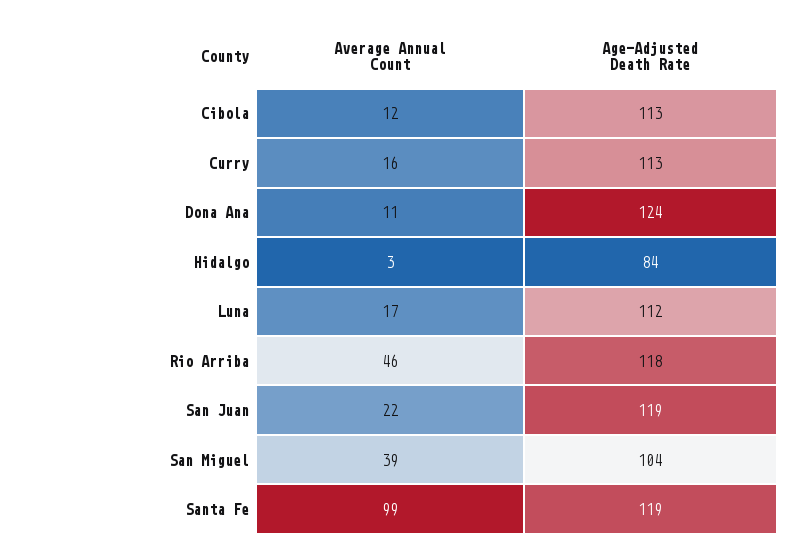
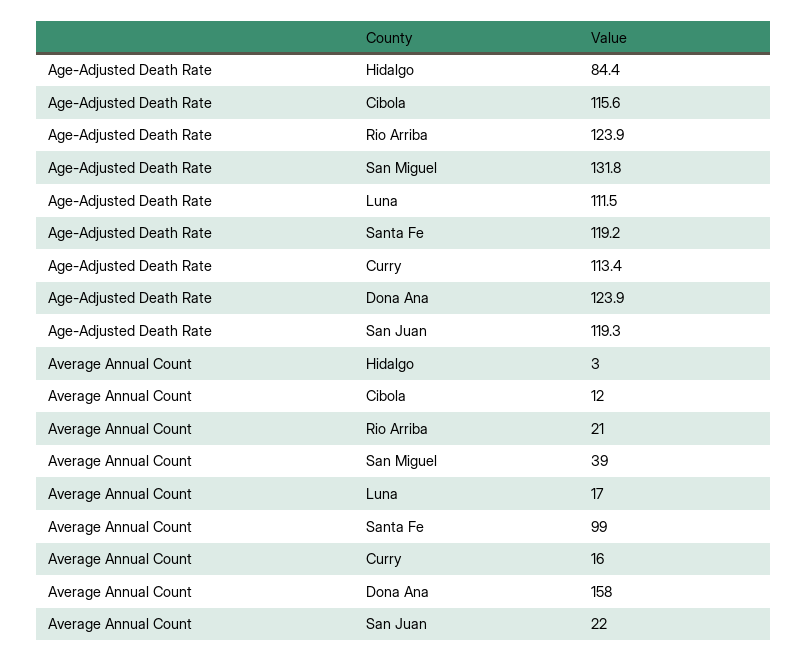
  {
    "Average Annual Count": {
      "Cibola": 12,
      "Curry": 16,
-     "Dona Ana": 11,
+     "Dona Ana": 158,
      "Hidalgo": 3,
      "Luna": 17,
-     "Rio Arriba": 46,
+     "Rio Arriba": 21,
      "San Juan": 22,
      "San Miguel": 39,
      "Santa Fe": 99
    },
    "Age-Adjusted Death Rate": {
-     "Cibola": 113,
+     "Cibola": 115.6,
      "Curry": 113.4,
      "Dona Ana": 123.9,
      "Hidalgo": 84.4,
      "Luna": 111.5,
-     "Rio Arriba": 118,
+     "Rio Arriba": 123.9,
      "San Juan": 119.3,
-     "San Miguel": 104,
+     "San Miguel": 131.8,
      "Santa Fe": 119.2
    }
  }

